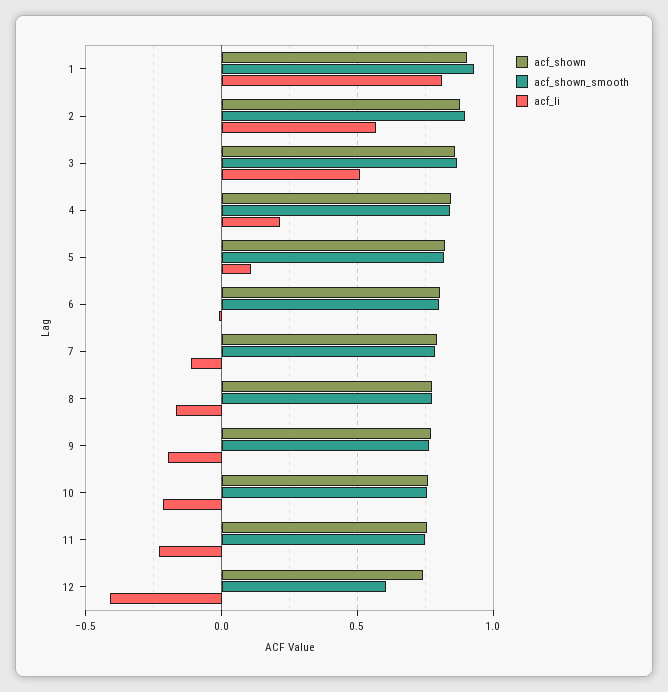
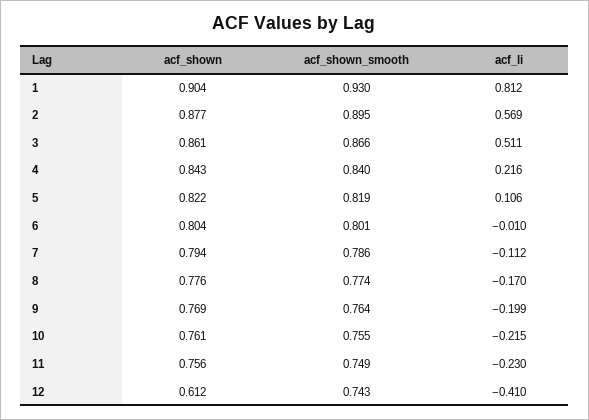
  {
    "acf_shown": {
      "1": 0.904,
      "2": 0.877,
      "3": 0.861,
      "4": 0.843,
      "5": 0.822,
      "6": 0.804,
      "7": 0.794,
      "8": 0.776,
      "9": 0.769,
      "10": 0.761,
      "11": 0.756,
-     "12": 0.75
+     "12": 0.612
    },
    "acf_shown_smooth": {
      "1": 0.93,
      "2": 0.895,
      "3": 0.866,
      "4": 0.84,
      "5": 0.819,
      "6": 0.801,
      "7": 0.786,
      "8": 0.774,
      "9": 0.764,
      "10": 0.755,
      "11": 0.749,
-     "12": 0.6
+     "12": 0.743
    },
    "acf_li": {
      "1": 0.812,
      "2": 0.569,
      "3": 0.511,
      "4": 0.216,
      "5": 0.106,
      "6": -0.01,
      "7": -0.112,
      "8": -0.17,
      "9": -0.199,
      "10": -0.215,
      "11": -0.23,
      "12": -0.41
    }
  }

